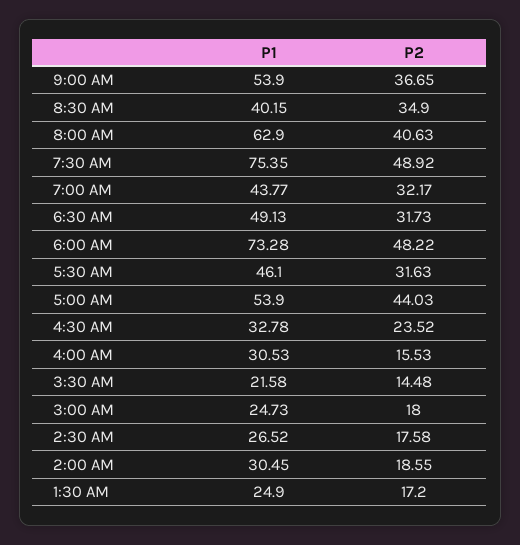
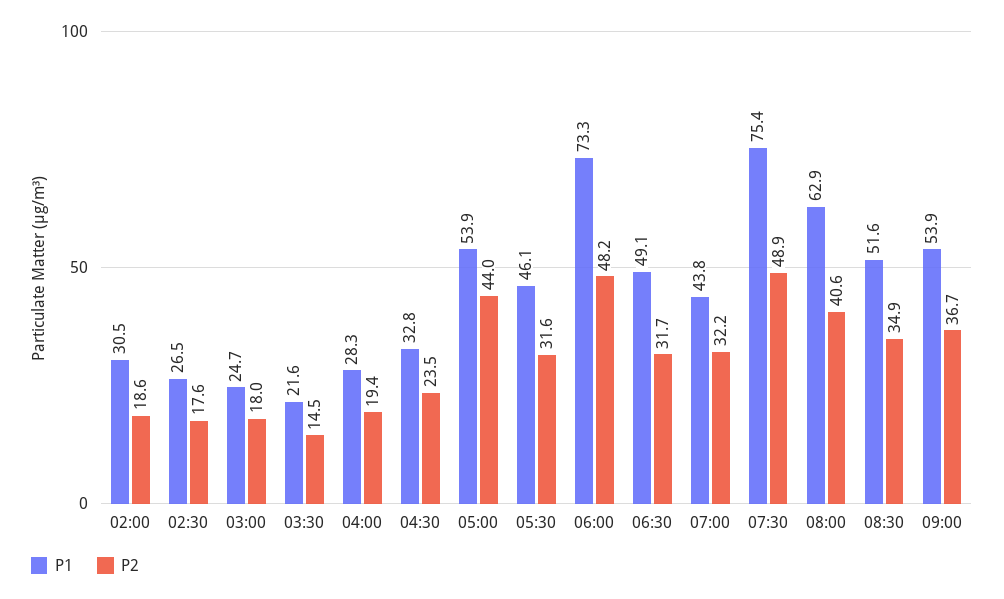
  {
    "P1": {
      "9:00 AM": 53.9,
-     "8:30 AM": 40.15,
+     "8:30 AM": 51.6,
      "8:00 AM": 62.9,
      "7:30 AM": 75.35,
      "7:00 AM": 43.77,
      "6:30 AM": 49.13,
      "6:00 AM": 73.28,
      "5:30 AM": 46.1,
      "5:00 AM": 53.9,
      "4:30 AM": 32.78,
-     "4:00 AM": 30.53,
+     "4:00 AM": 28.3,
      "3:30 AM": 21.58,
      "3:00 AM": 24.73,
      "2:30 AM": 26.52,
-     "2:00 AM": 30.45,
+     "2:00 AM": 30.45
-     "1:30 AM": 24.9
    },
    "P2": {
      "9:00 AM": 36.65,
      "8:30 AM": 34.9,
      "8:00 AM": 40.63,
      "7:30 AM": 48.92,
      "7:00 AM": 32.17,
      "6:30 AM": 31.73,
      "6:00 AM": 48.22,
      "5:30 AM": 31.63,
      "5:00 AM": 44.03,
      "4:30 AM": 23.52,
-     "4:00 AM": 15.53,
+     "4:00 AM": 19.4,
      "3:30 AM": 14.48,
      "3:00 AM": 18,
      "2:30 AM": 17.58,
-     "2:00 AM": 18.55,
+     "2:00 AM": 18.55
-     "1:30 AM": 17.2
    }
  }

